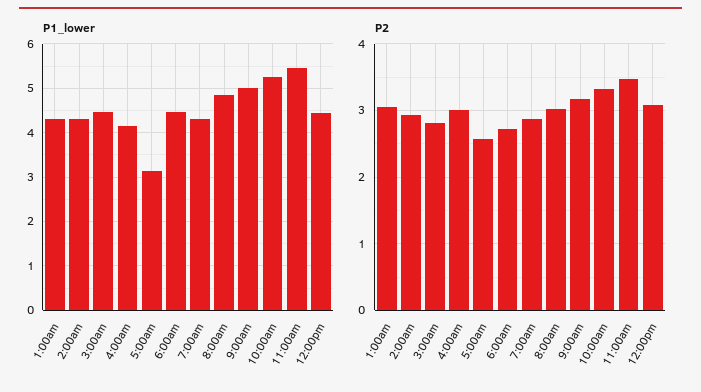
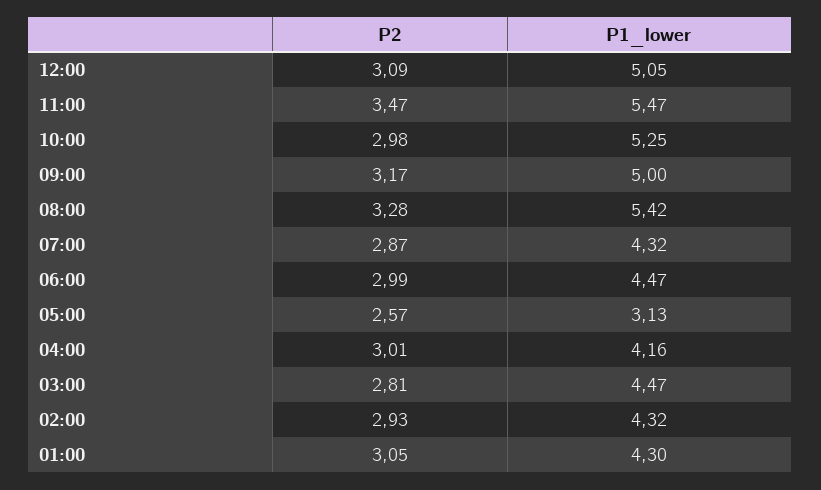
  {
    "P1_lower": {
      "1:00am": 4.3,
      "2:00am": 4.32,
      "3:00am": 4.47,
      "4:00am": 4.16,
      "5:00am": 3.13,
      "6:00am": 4.47,
      "7:00am": 4.32,
-     "8:00am": 4.8,
+     "8:00am": 5.42,
      "9:00am": 5,
      "10:00am": 5.25,
      "11:00am": 5.47,
-     "12:00pm": 4.4
+     "12:00pm": 5.05
    },
    "P2": {
      "1:00am": 3.05,
      "2:00am": 2.93,
      "3:00am": 2.81,
      "4:00am": 3.01,
      "5:00am": 2.57,
-     "6:00am": 2.7,
+     "6:00am": 2.99,
      "7:00am": 2.87,
-     "8:00am": 3,
+     "8:00am": 3.28,
      "9:00am": 3.17,
-     "10:00am": 3.3,
+     "10:00am": 2.98,
      "11:00am": 3.47,
      "12:00pm": 3.09
    }
  }

